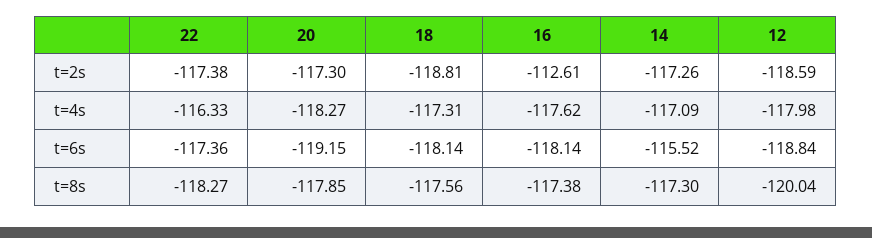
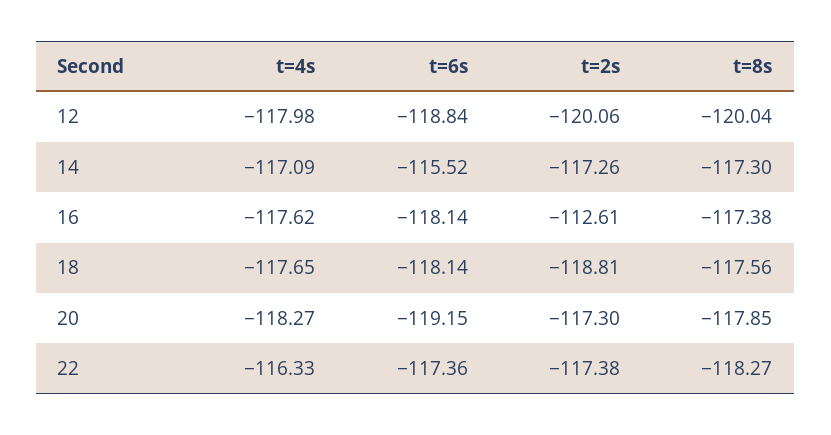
  {
    "22": {
      "t=2s": -117.38,
      "t=4s": -116.33,
      "t=6s": -117.36,
      "t=8s": -118.27
    },
    "20": {
      "t=2s": -117.3,
      "t=4s": -118.27,
      "t=6s": -119.15,
      "t=8s": -117.85
    },
    "18": {
      "t=2s": -118.81,
-     "t=4s": -117.31,
+     "t=4s": -117.65,
      "t=6s": -118.14,
      "t=8s": -117.56
    },
    "16": {
      "t=2s": -112.61,
      "t=4s": -117.62,
      "t=6s": -118.14,
      "t=8s": -117.38
    },
    "14": {
      "t=2s": -117.26,
      "t=4s": -117.09,
      "t=6s": -115.52,
      "t=8s": -117.3
    },
    "12": {
-     "t=2s": -118.59,
+     "t=2s": -120.06,
      "t=4s": -117.98,
      "t=6s": -118.84,
      "t=8s": -120.04
    }
  }

